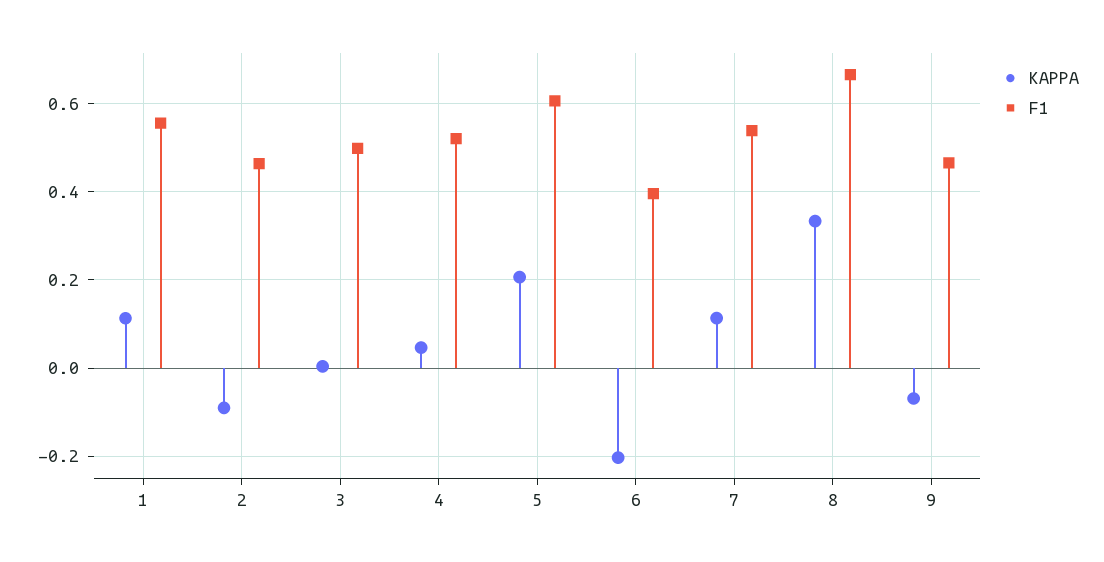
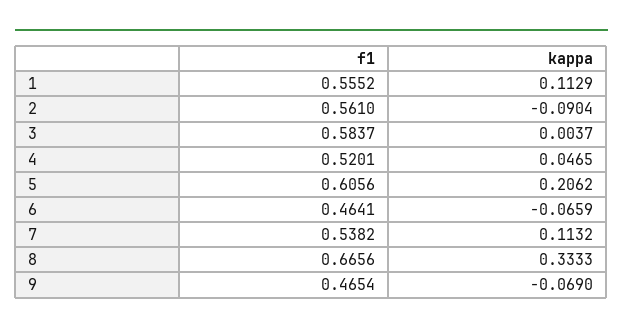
  {
    "KAPPA": {
      "1": 0.1129,
      "2": -0.0904,
      "3": 0.0037,
      "4": 0.0465,
      "5": 0.2062,
-     "6": -0.2,
+     "6": -0.0659,
      "7": 0.1132,
      "8": 0.3333,
      "9": -0.069
    },
    "F1": {
      "1": 0.5552,
-     "2": 0.46,
+     "2": 0.561,
-     "3": 0.5,
+     "3": 0.5837,
      "4": 0.5201,
      "5": 0.6056,
-     "6": 0.4,
+     "6": 0.4641,
      "7": 0.5382,
      "8": 0.6656,
      "9": 0.4654
    }
  }

